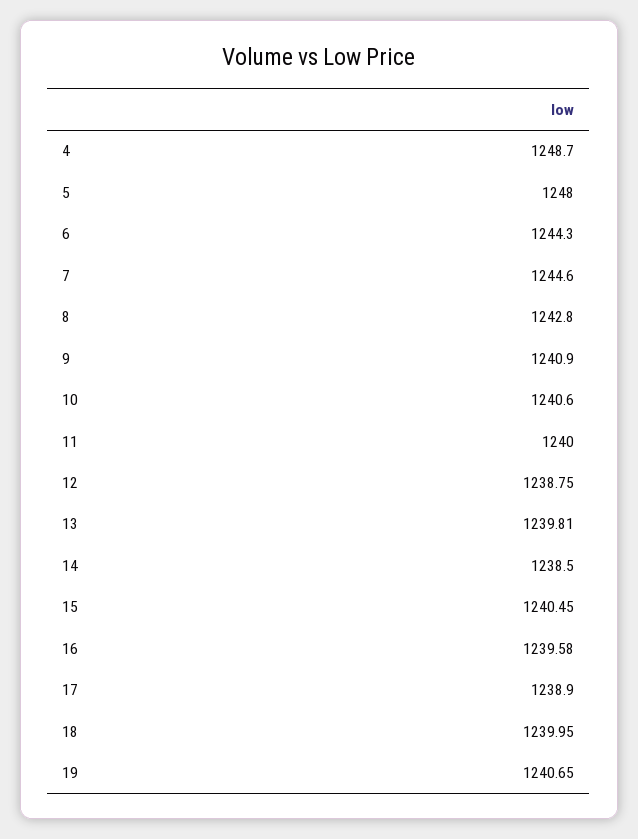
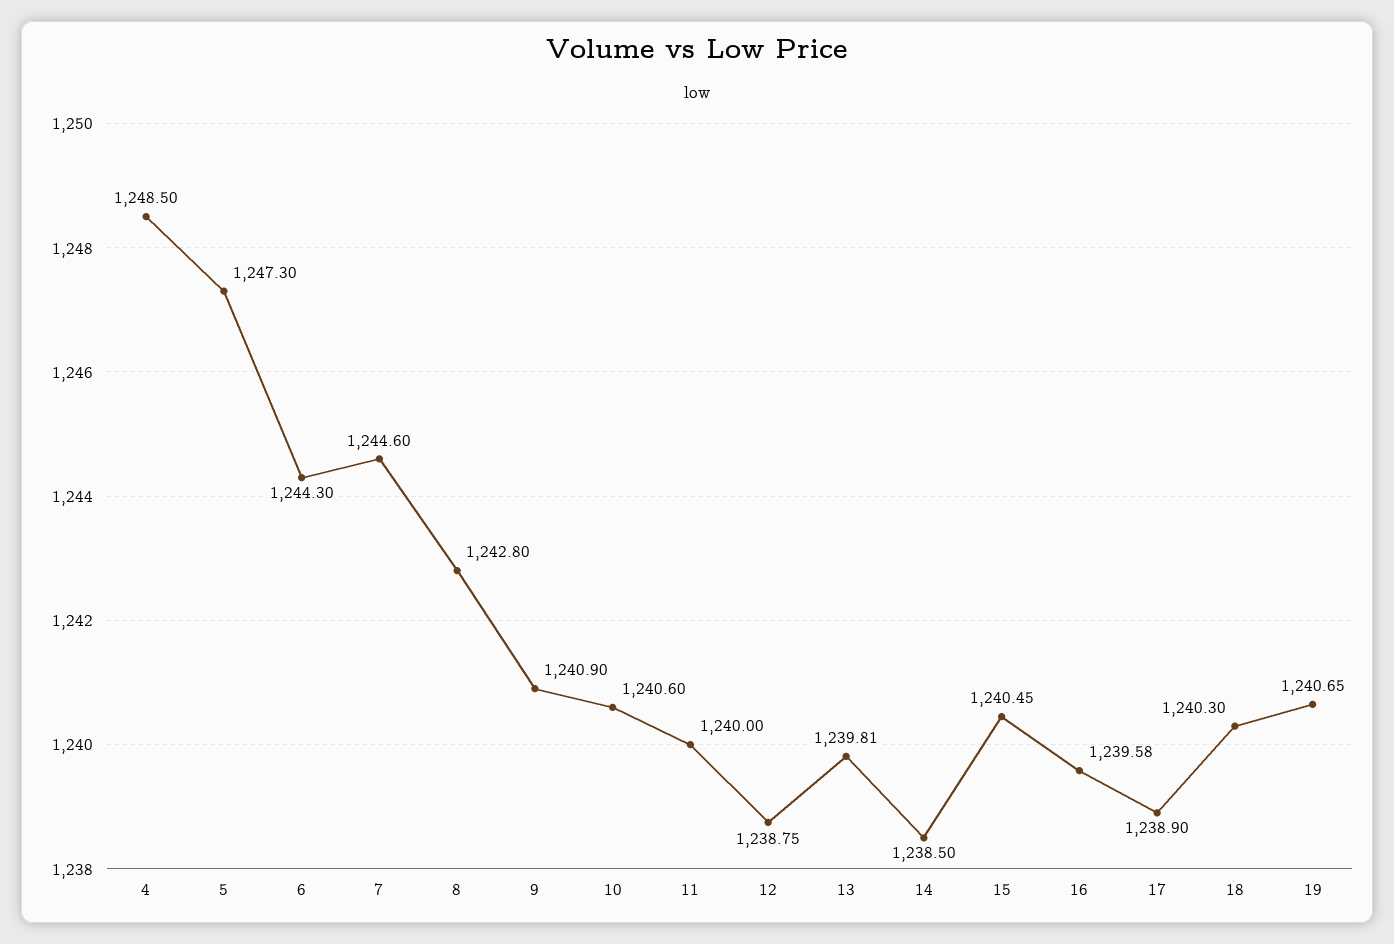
  {
-   "4": 1248.7,
+   "4": 1248.5,
-   "5": 1248,
+   "5": 1247.3,
    "6": 1244.3,
    "7": 1244.6,
    "8": 1242.8,
    "9": 1240.9,
    "10": 1240.6,
    "11": 1240,
    "12": 1238.75,
    "13": 1239.81,
    "14": 1238.5,
    "15": 1240.45,
    "16": 1239.58,
    "17": 1238.9,
-   "18": 1239.95,
+   "18": 1240.3,
    "19": 1240.65
  }

